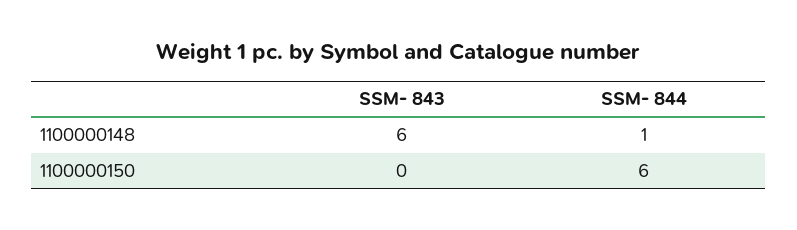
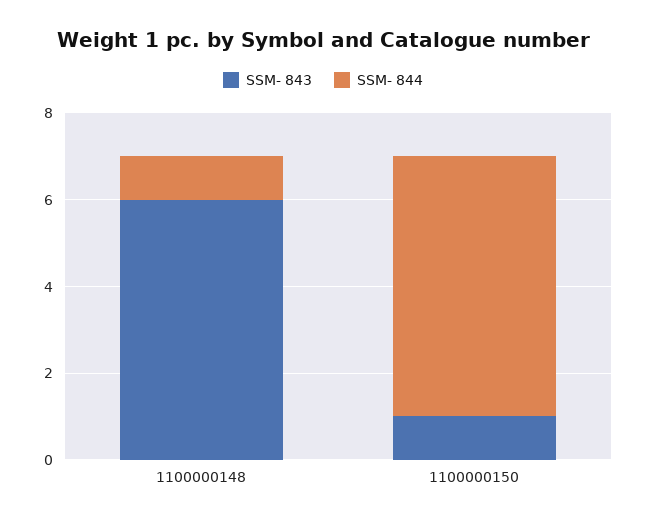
  {
    "SSM- 843": {
      "1100000148": 6,
-     "1100000150": 0
+     "1100000150": 1
    },
    "SSM- 844": {
      "1100000148": 1,
      "1100000150": 6
    }
  }

